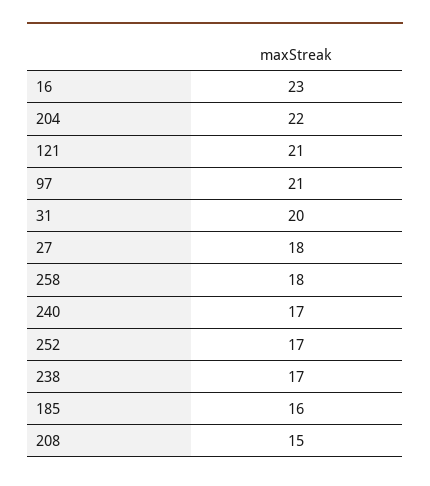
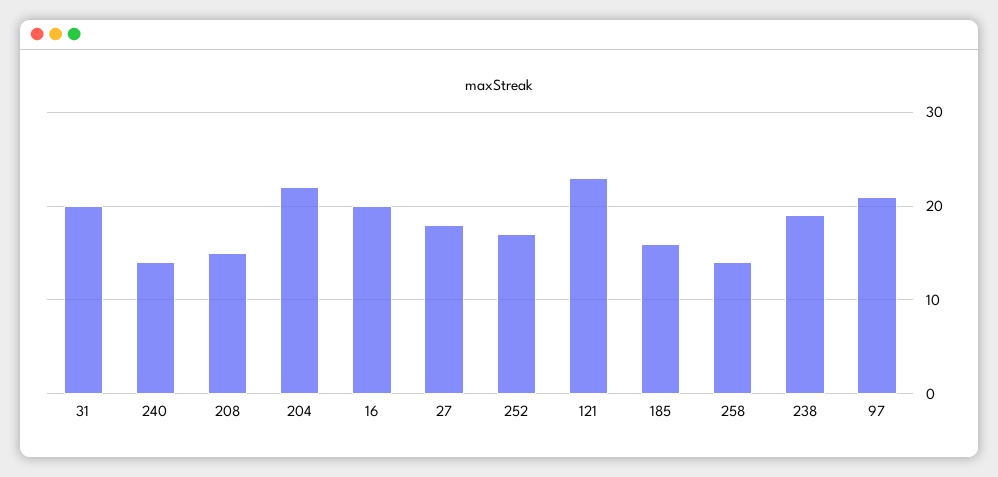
  {
-   "16": 23,
+   "16": 20,
    "204": 22,
-   "121": 21,
+   "121": 23,
    "97": 21,
    "31": 20,
    "27": 18,
-   "258": 18,
+   "258": 14,
-   "240": 17,
+   "240": 14,
    "252": 17,
-   "238": 17,
+   "238": 19,
    "185": 16,
    "208": 15
  }

